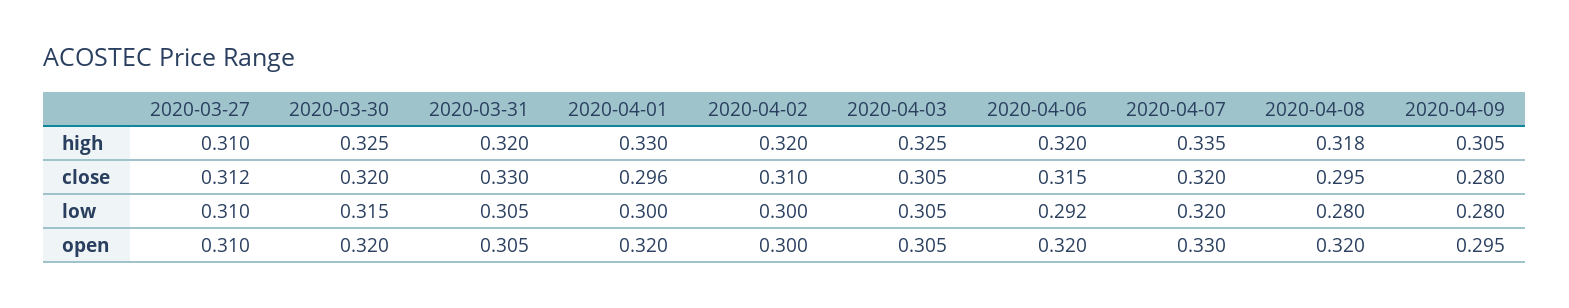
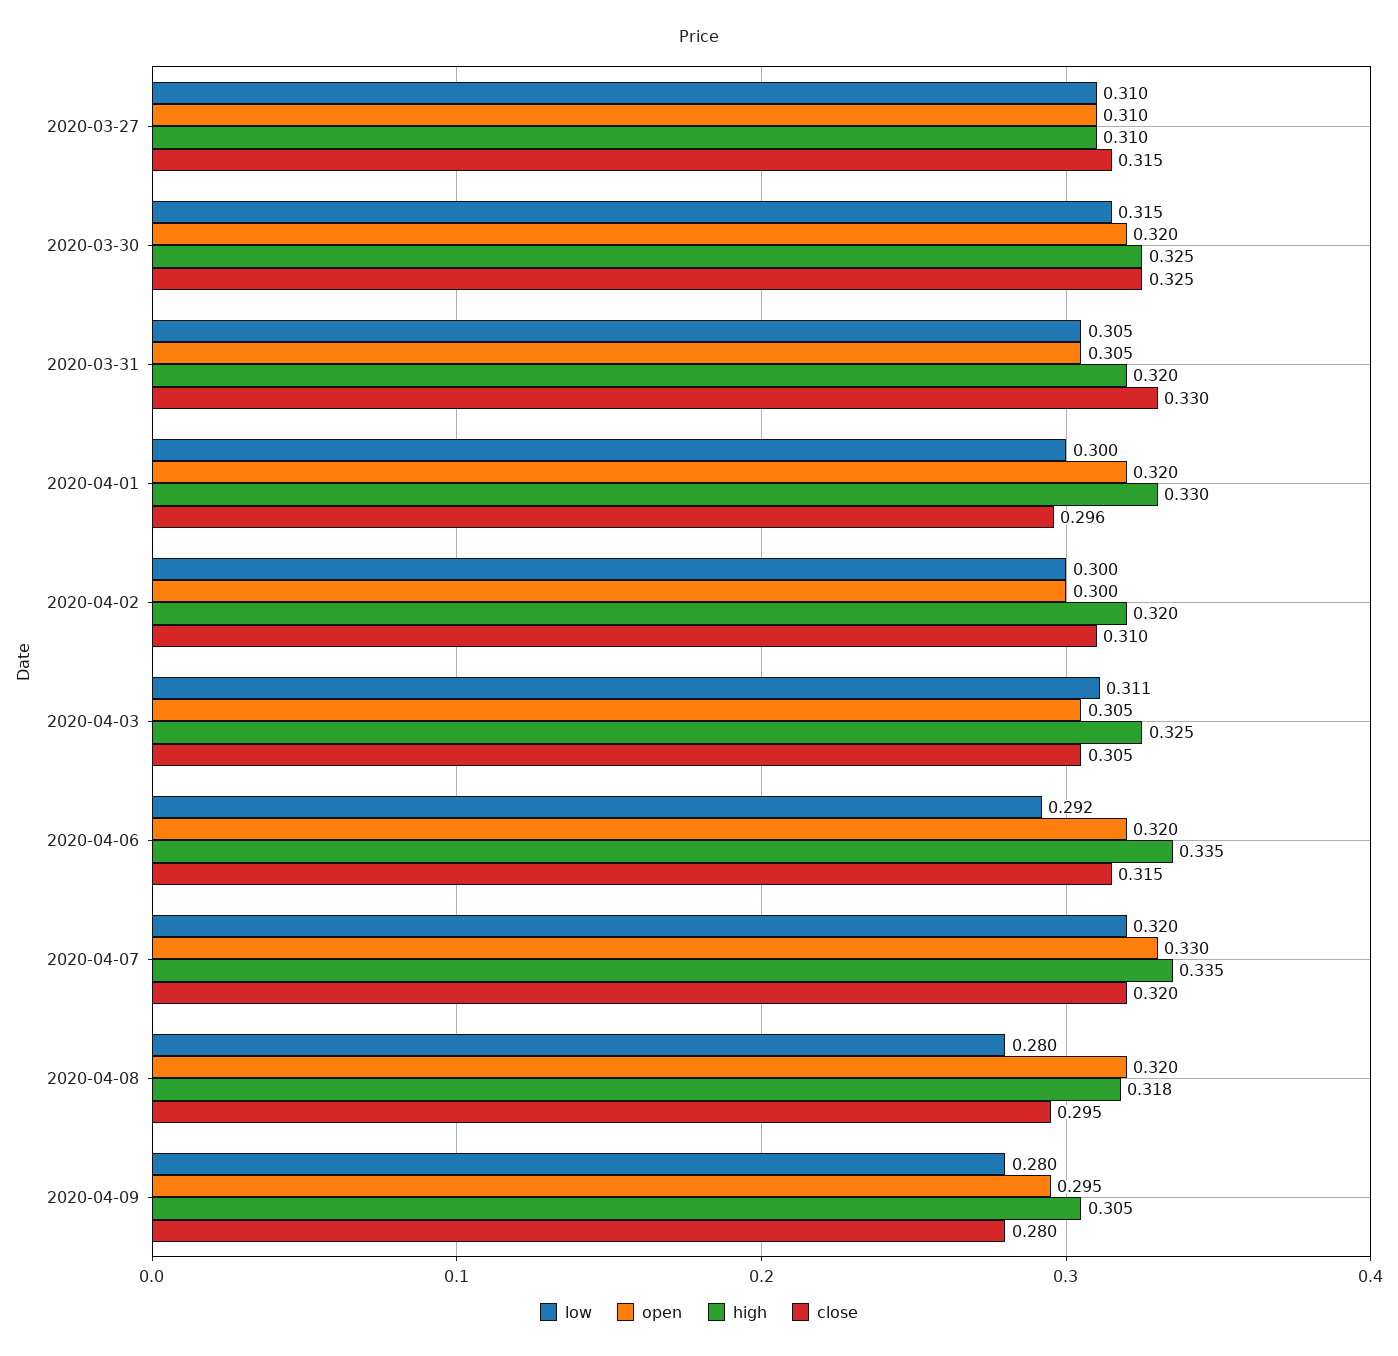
  {
    "high": {
      "2020-03-27": 0.31,
      "2020-03-30": 0.325,
      "2020-03-31": 0.32,
      "2020-04-01": 0.33,
      "2020-04-02": 0.32,
      "2020-04-03": 0.325,
-     "2020-04-06": 0.32,
+     "2020-04-06": 0.335,
      "2020-04-07": 0.335,
      "2020-04-08": 0.318,
      "2020-04-09": 0.305
    },
    "close": {
-     "2020-03-27": 0.312,
+     "2020-03-27": 0.315,
-     "2020-03-30": 0.32,
+     "2020-03-30": 0.325,
      "2020-03-31": 0.33,
      "2020-04-01": 0.296,
      "2020-04-02": 0.31,
      "2020-04-03": 0.305,
      "2020-04-06": 0.315,
      "2020-04-07": 0.32,
      "2020-04-08": 0.295,
      "2020-04-09": 0.28
    },
    "low": {
      "2020-03-27": 0.31,
      "2020-03-30": 0.315,
      "2020-03-31": 0.305,
      "2020-04-01": 0.3,
      "2020-04-02": 0.3,
-     "2020-04-03": 0.305,
+     "2020-04-03": 0.311,
      "2020-04-06": 0.292,
      "2020-04-07": 0.32,
      "2020-04-08": 0.28,
      "2020-04-09": 0.28
    },
    "open": {
      "2020-03-27": 0.31,
      "2020-03-30": 0.32,
      "2020-03-31": 0.305,
      "2020-04-01": 0.32,
      "2020-04-02": 0.3,
      "2020-04-03": 0.305,
      "2020-04-06": 0.32,
      "2020-04-07": 0.33,
      "2020-04-08": 0.32,
      "2020-04-09": 0.295
    }
  }

